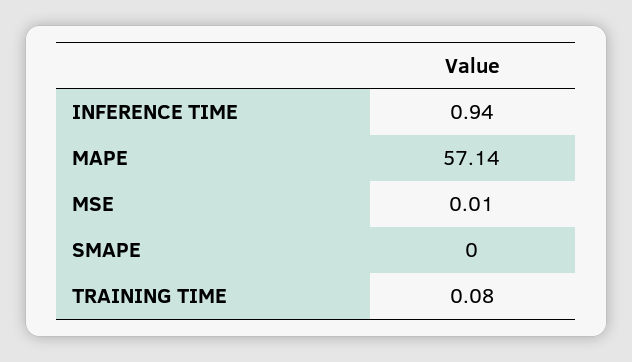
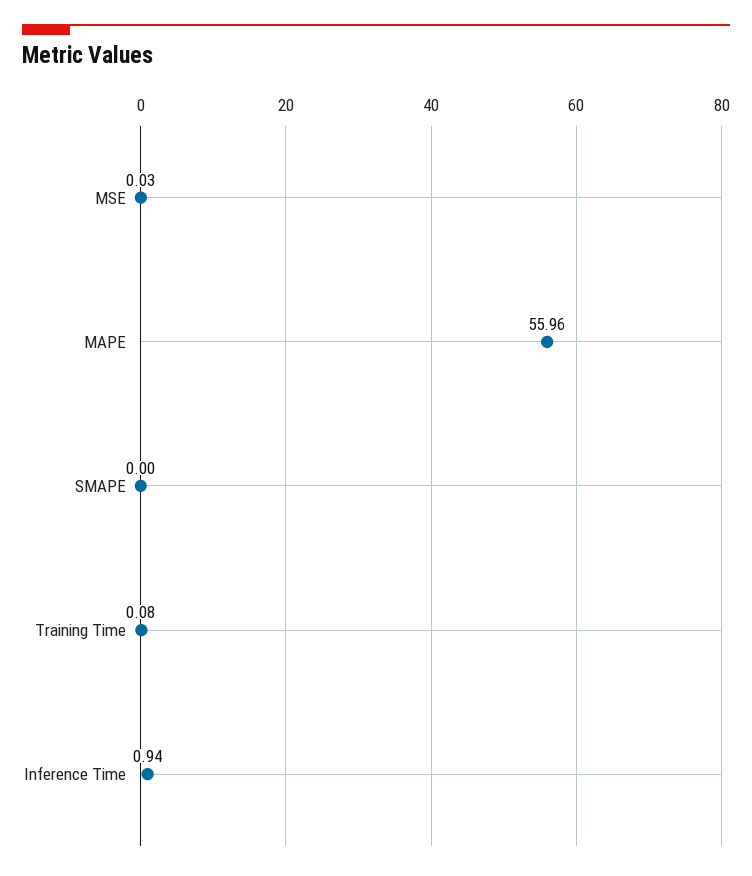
  {
    "INFERENCE TIME": 0.94,
-   "MAPE": 57.14,
+   "MAPE": 55.96,
-   "MSE": 0.01,
+   "MSE": 0.03,
    "SMAPE": 0,
    "TRAINING TIME": 0.08
  }

